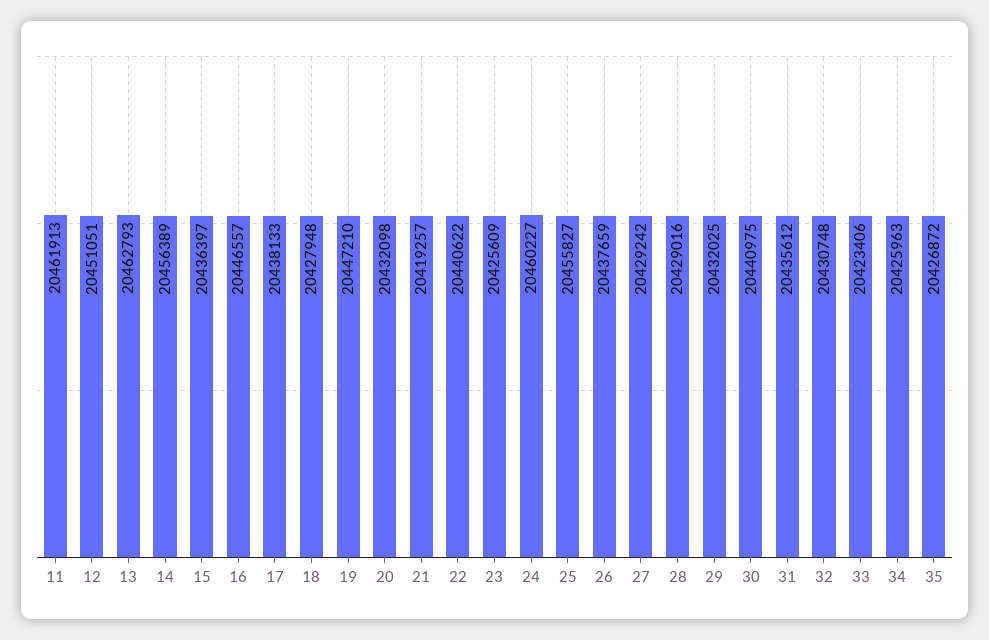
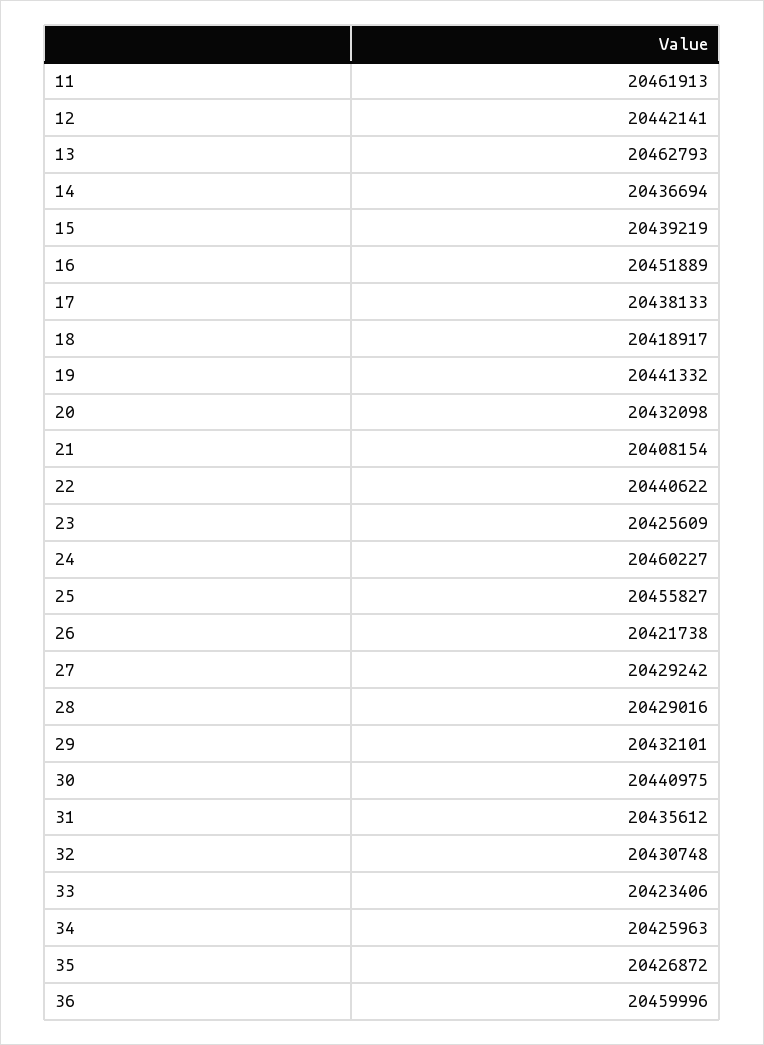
  {
    "11": 20461913,
-   "12": 20451051,
+   "12": 20442141,
    "13": 20462793,
-   "14": 20456389,
+   "14": 20436694,
-   "15": 20436397,
+   "15": 20439219,
-   "16": 20446557,
+   "16": 20451889,
    "17": 20438133,
-   "18": 20427948,
+   "18": 20418917,
-   "19": 20447210,
+   "19": 20441332,
    "20": 20432098,
-   "21": 20419257,
+   "21": 20408154,
    "22": 20440622,
    "23": 20425609,
    "24": 20460227,
    "25": 20455827,
-   "26": 20437659,
+   "26": 20421738,
    "27": 20429242,
    "28": 20429016,
-   "29": 20432025,
+   "29": 20432101,
    "30": 20440975,
    "31": 20435612,
    "32": 20430748,
    "33": 20423406,
    "34": 20425963,
-   "35": 20426872
+   "35": 20426872,
+   "36": 20459996
  }

